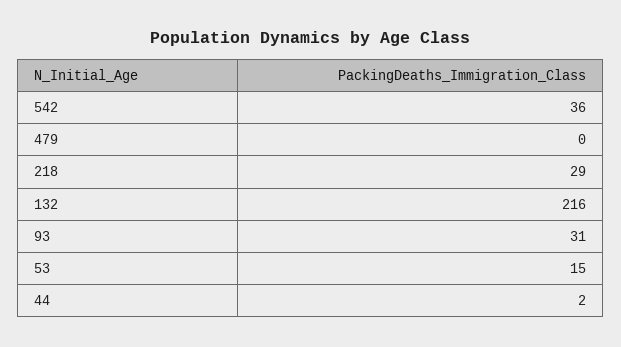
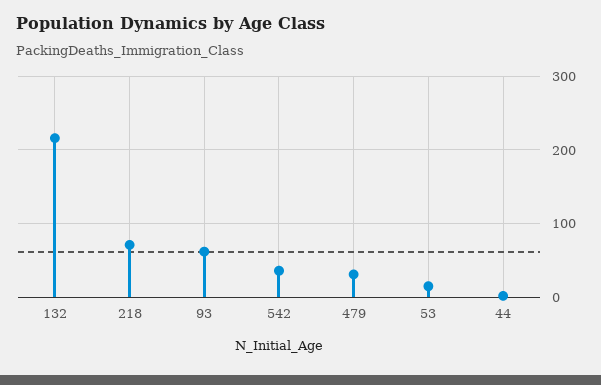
  {
    "542": 36,
-   "479": 0,
+   "479": 30,
-   "218": 29,
+   "218": 70,
    "132": 216,
-   "93": 31,
+   "93": 60,
    "53": 15,
    "44": 2
  }

